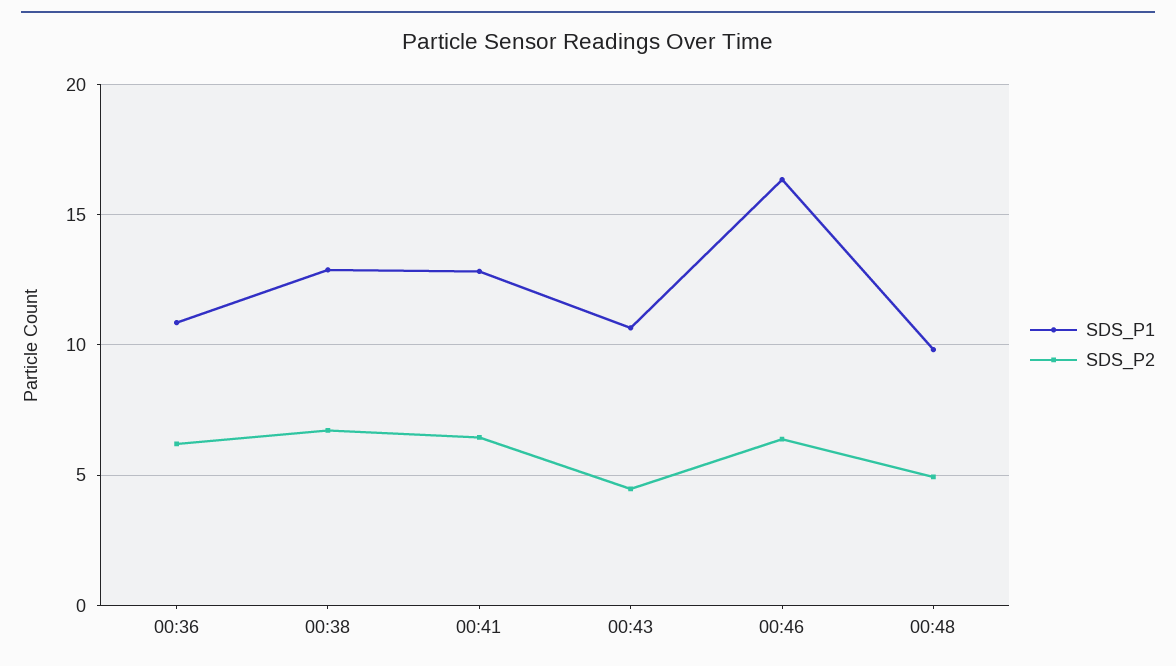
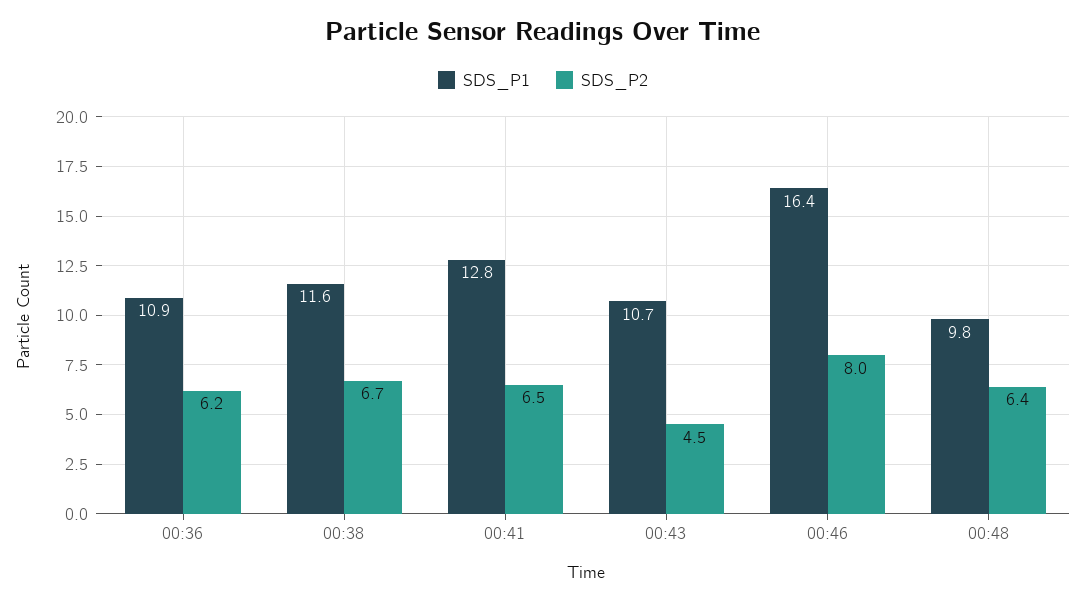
  {
    "SDS_P1": {
      "00:36": 10.9,
-     "00:38": 13,
+     "00:38": 11.6,
      "00:41": 12.8,
      "00:43": 10.7,
      "00:46": 16.4,
      "00:48": 9.8
    },
    "SDS_P2": {
      "00:36": 6.2,
      "00:38": 6.7,
      "00:41": 6.5,
      "00:43": 4.5,
-     "00:46": 6.5,
+     "00:46": 8,
-     "00:48": 5
+     "00:48": 6.4
    }
  }

